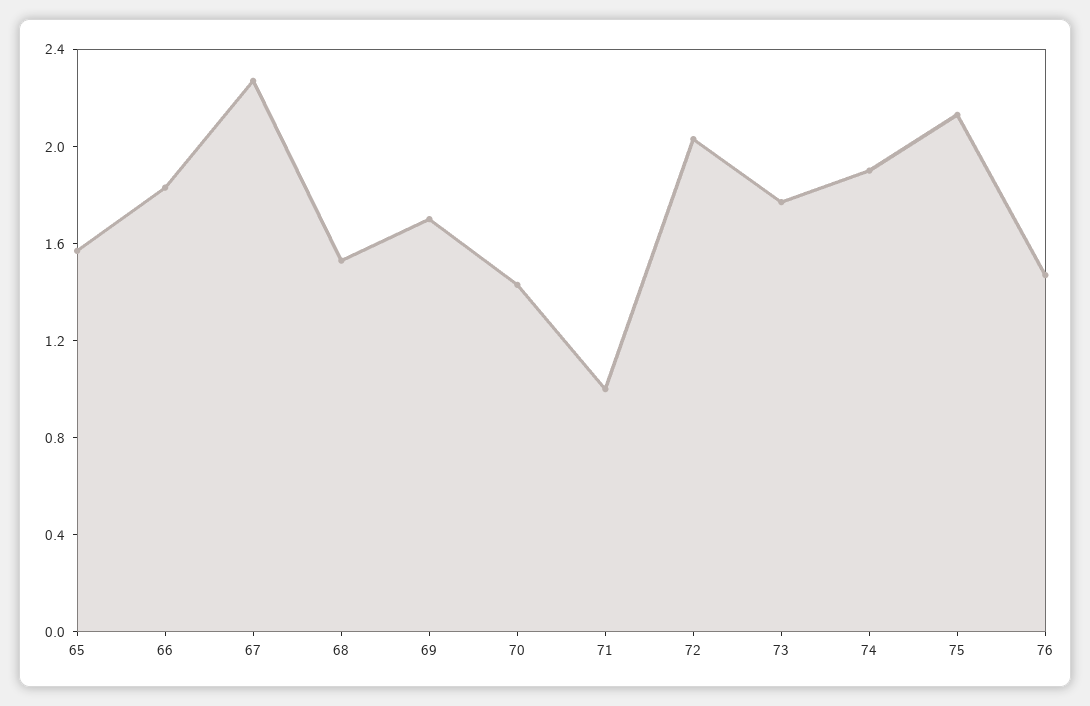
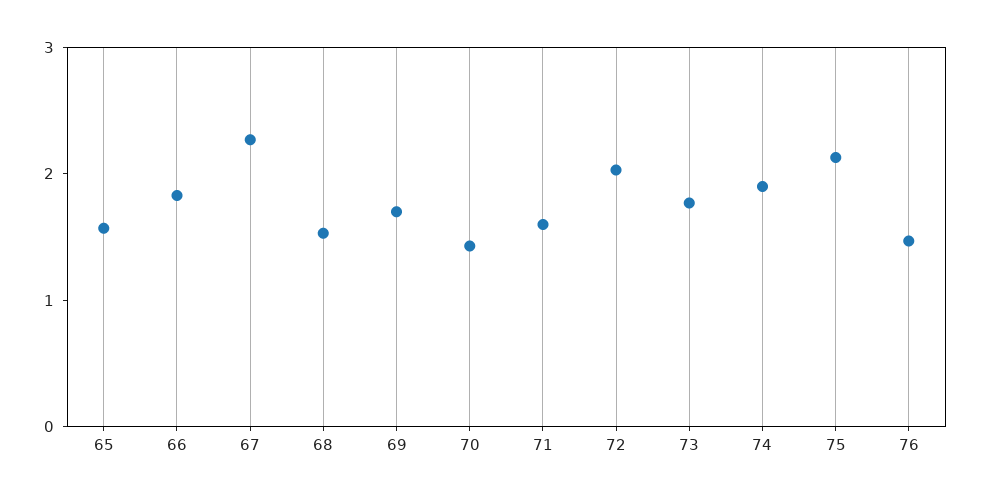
  {
    "65": 1.6,
    "66": 1.8,
    "67": 2.3,
    "68": 1.5,
    "69": 1.7,
    "70": 1.4,
-   "71": 1,
+   "71": 1.6,
    "72": 2,
    "73": 1.8,
    "74": 1.9,
    "75": 2.1,
    "76": 1.5
  }

